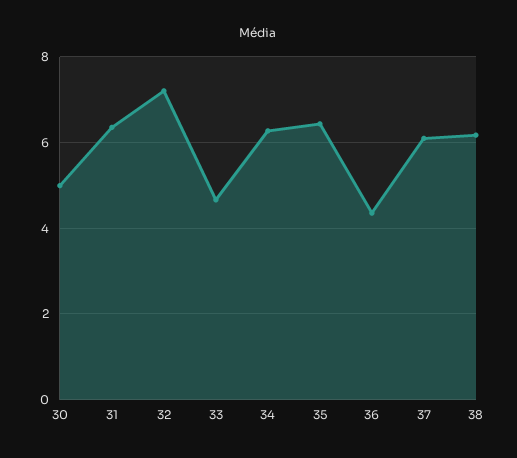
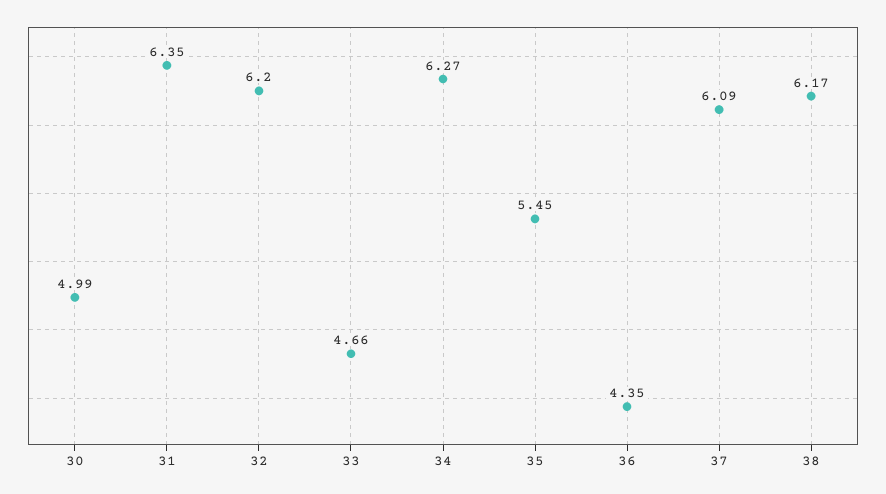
  {
    "30": 4.99,
    "31": 6.35,
-   "32": 7.2,
+   "32": 6.2,
    "33": 4.66,
    "34": 6.27,
-   "35": 6.4,
+   "35": 5.45,
    "36": 4.35,
    "37": 6.09,
    "38": 6.17
  }

